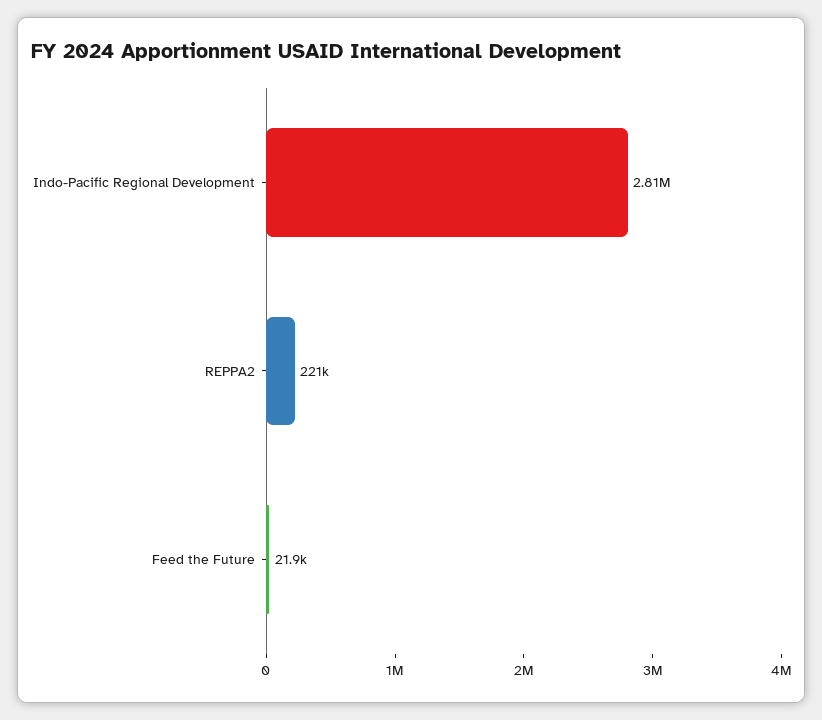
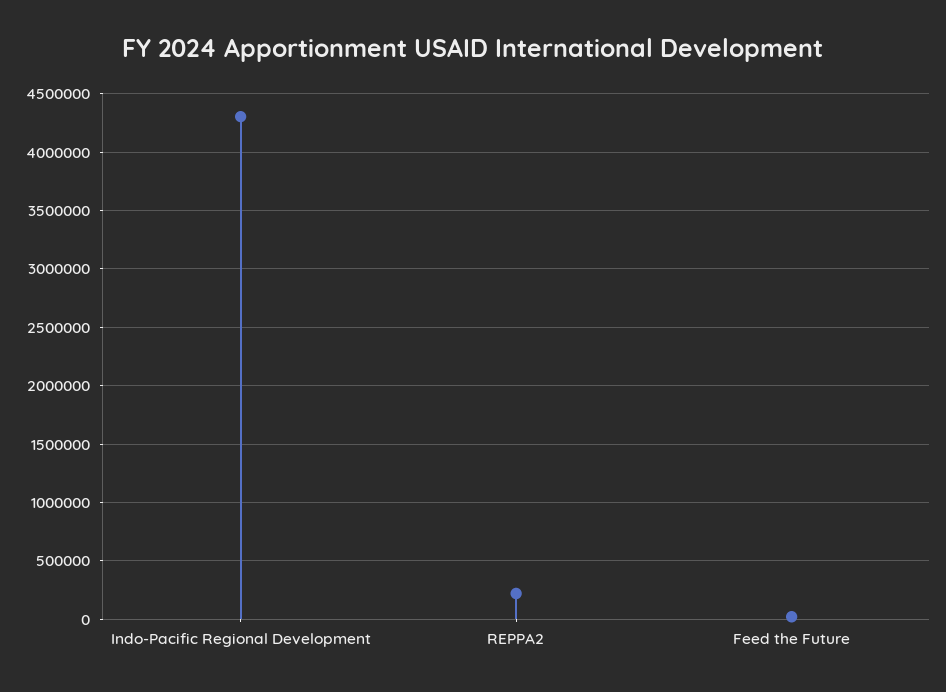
  {
-   "Indo-Pacific Regional Development": 2810000,
+   "Indo-Pacific Regional Development": 4300000,
    "REPPA2": 221000,
    "Feed the Future": 21900
  }

